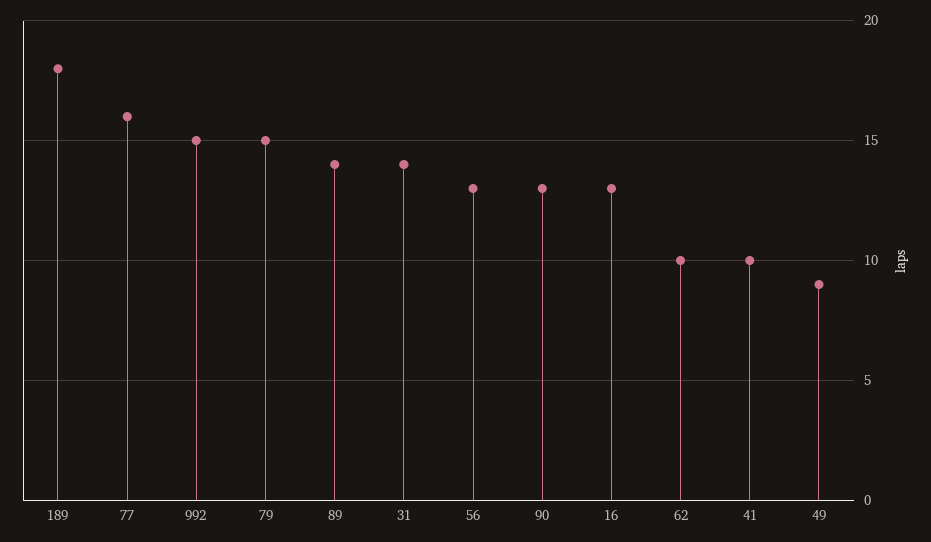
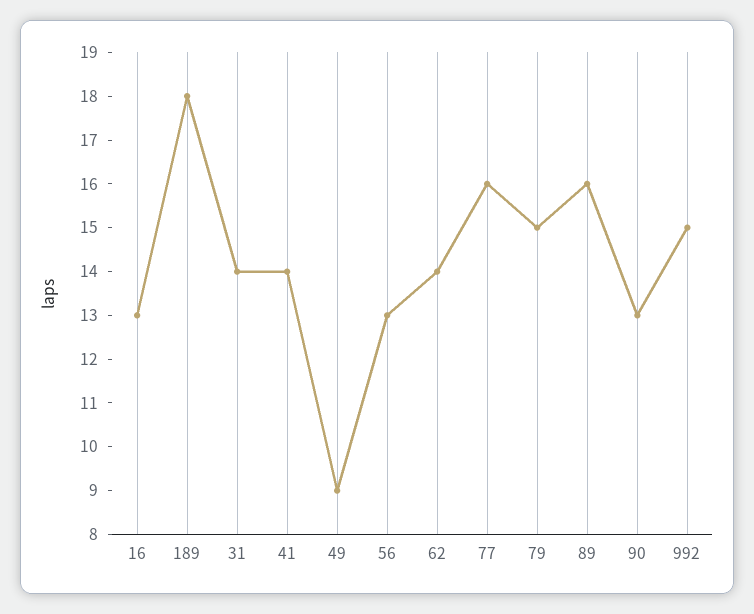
  {
    "189": 18,
    "77": 16,
    "992": 15,
    "79": 15,
-   "89": 14,
+   "89": 16,
    "31": 14,
    "56": 13,
    "90": 13,
    "16": 13,
-   "62": 10,
+   "62": 14,
-   "41": 10,
+   "41": 14,
    "49": 9
  }

